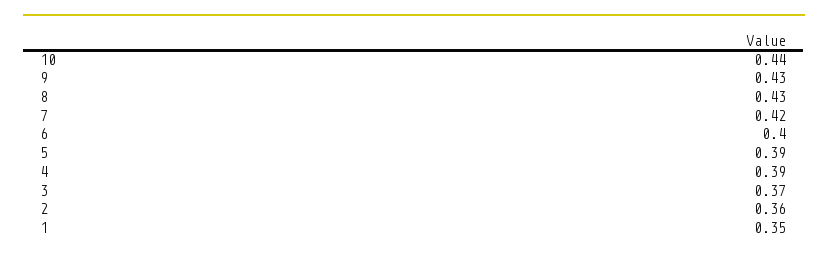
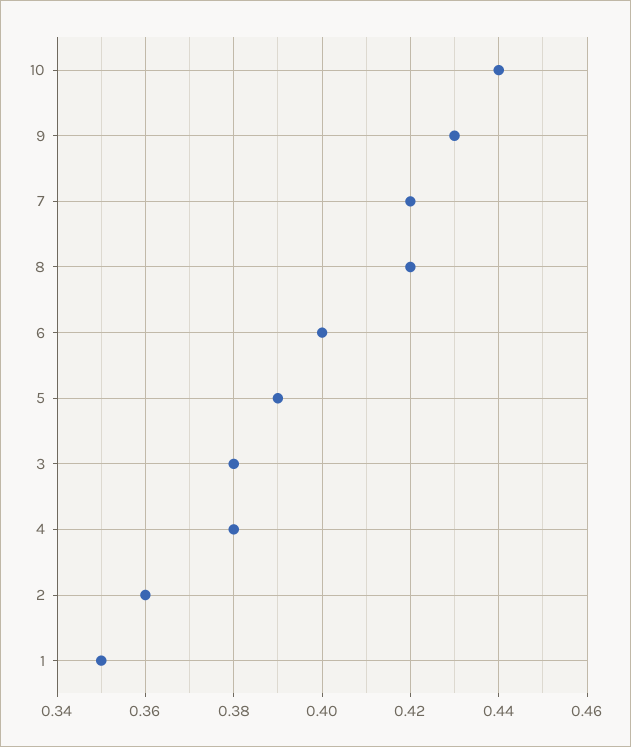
  {
    "10": 0.44,
    "9": 0.43,
-   "8": 0.43,
+   "8": 0.42,
    "7": 0.42,
    "6": 0.4,
    "5": 0.39,
-   "4": 0.39,
+   "4": 0.38,
-   "3": 0.37,
+   "3": 0.38,
    "2": 0.36,
    "1": 0.35
  }

